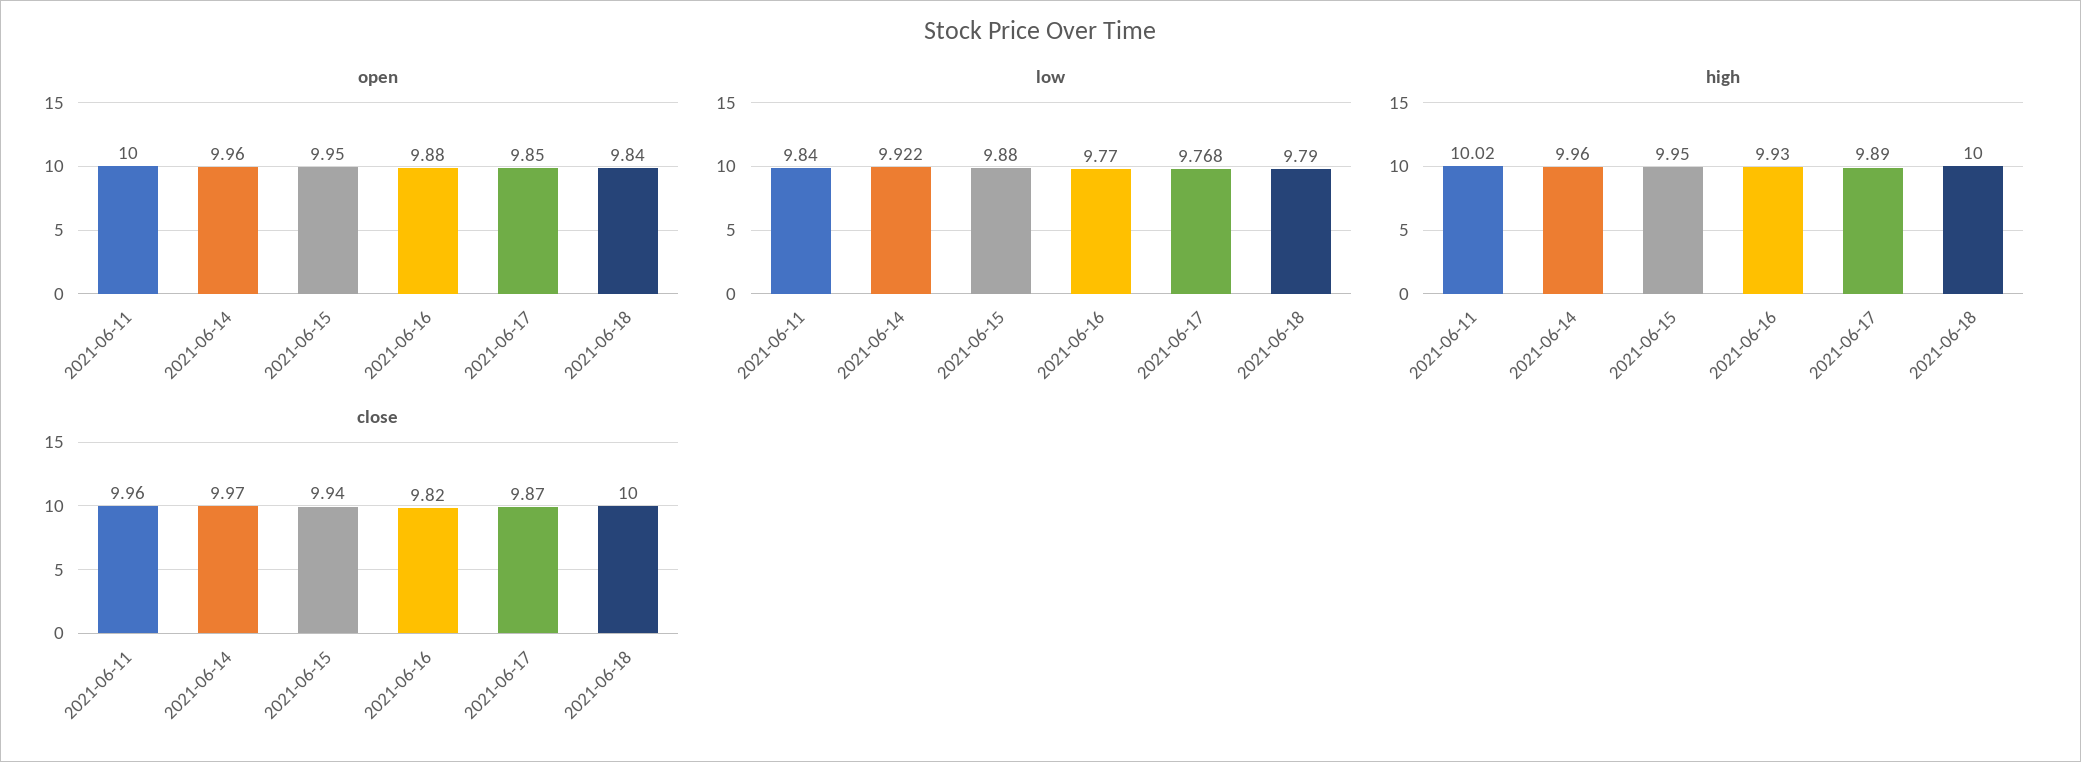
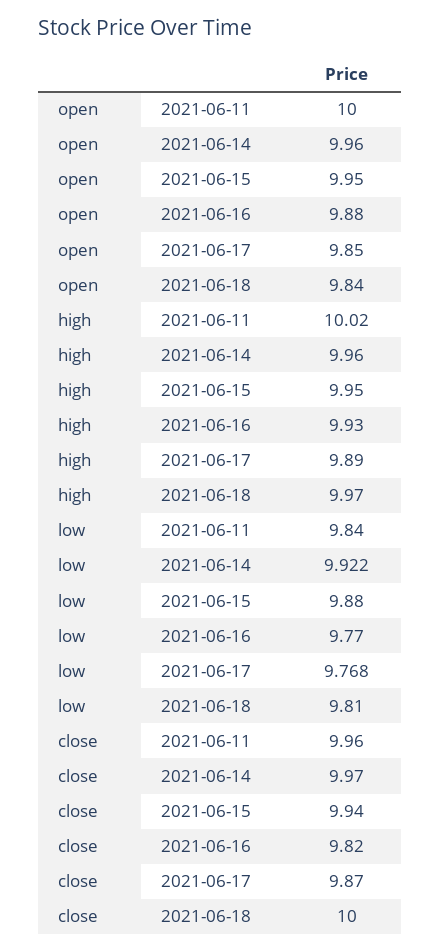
  {
    "open": {
      "2021-06-11": 10,
      "2021-06-14": 9.96,
      "2021-06-15": 9.95,
      "2021-06-16": 9.88,
      "2021-06-17": 9.85,
      "2021-06-18": 9.84
    },
    "low": {
      "2021-06-11": 9.84,
      "2021-06-14": 9.922,
      "2021-06-15": 9.88,
      "2021-06-16": 9.77,
      "2021-06-17": 9.768,
-     "2021-06-18": 9.79
+     "2021-06-18": 9.81
    },
    "high": {
      "2021-06-11": 10.02,
      "2021-06-14": 9.96,
      "2021-06-15": 9.95,
      "2021-06-16": 9.93,
      "2021-06-17": 9.89,
-     "2021-06-18": 10
+     "2021-06-18": 9.97
    },
    "close": {
      "2021-06-11": 9.96,
      "2021-06-14": 9.97,
      "2021-06-15": 9.94,
      "2021-06-16": 9.82,
      "2021-06-17": 9.87,
      "2021-06-18": 10
    }
  }

